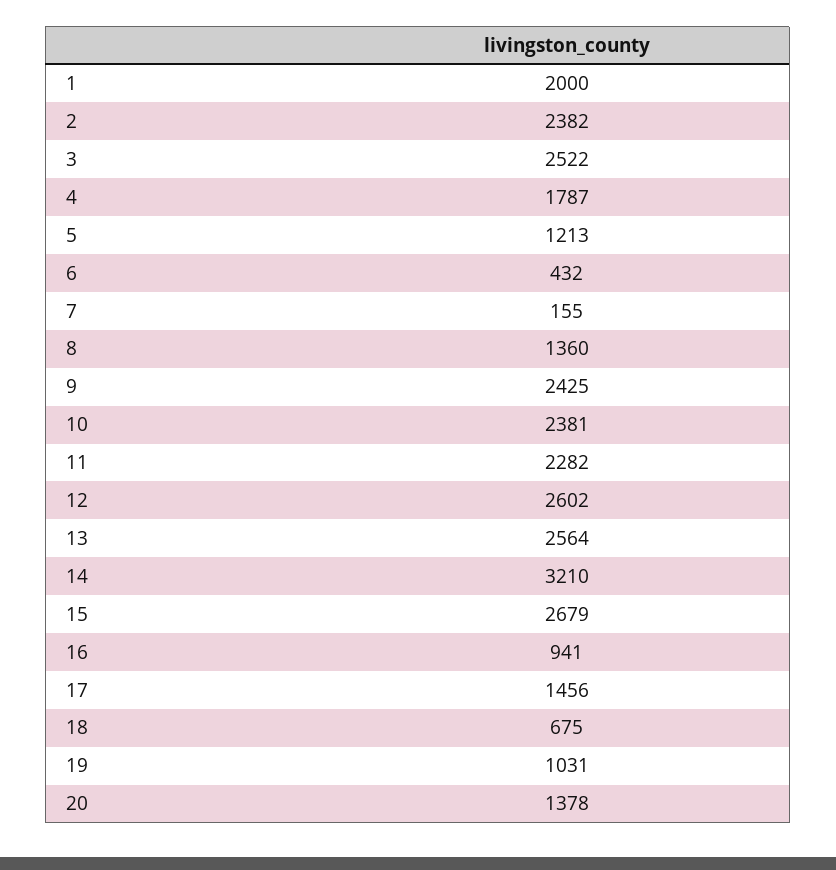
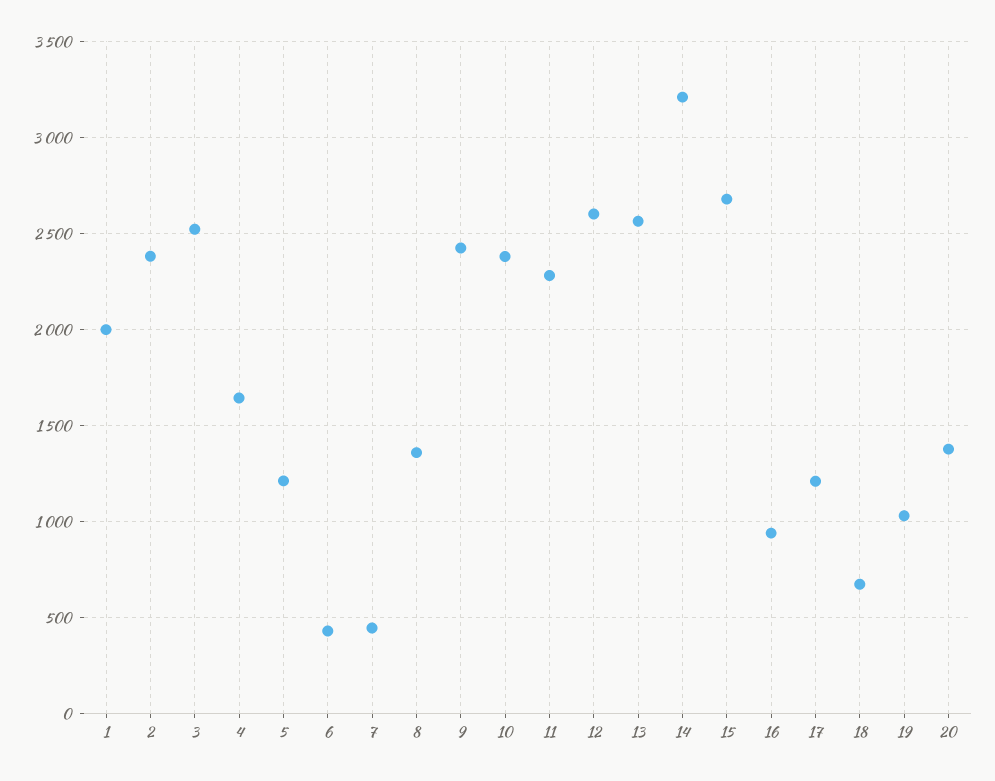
  {
    "1": 2000,
    "2": 2382,
    "3": 2522,
-   "4": 1787,
+   "4": 1650,
    "5": 1213,
    "6": 432,
-   "7": 155,
+   "7": 450,
    "8": 1360,
    "9": 2425,
    "10": 2381,
    "11": 2282,
    "12": 2602,
    "13": 2564,
    "14": 3210,
    "15": 2679,
    "16": 941,
-   "17": 1456,
+   "17": 1200,
    "18": 675,
    "19": 1031,
    "20": 1378
  }

